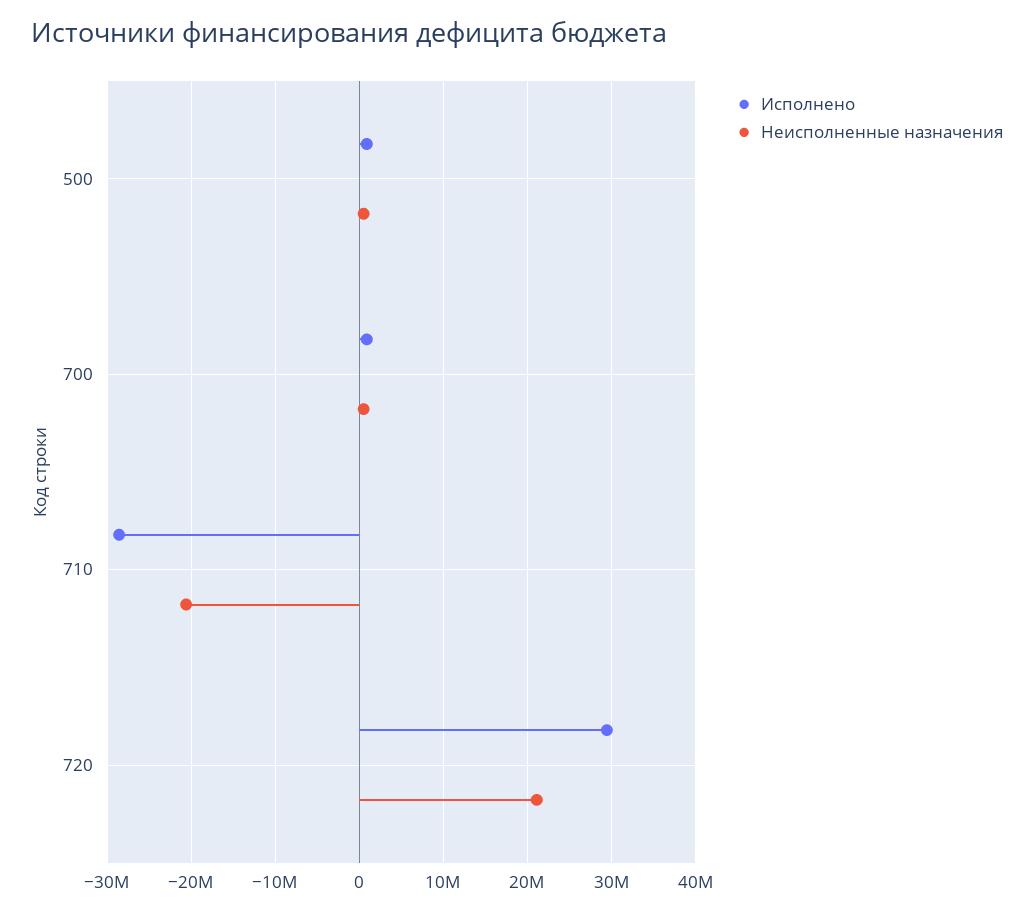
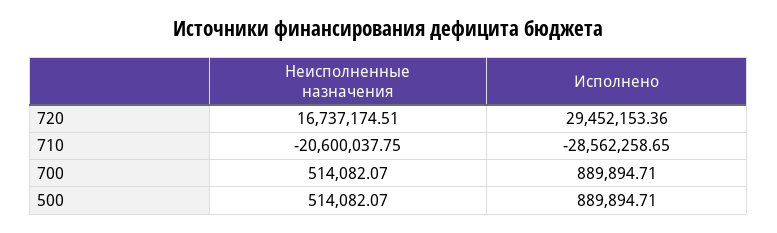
  {
    "Исполнено": {
      "500": 889894.71,
      "700": 889894.71,
      "710": -28562258.65,
      "720": 29452153.36
    },
    "Неисполненные назначения": {
      "500": 514082.07,
      "700": 514082.07,
      "710": -20600037.75,
-     "720": 21000000
+     "720": 16737174.51
    }
  }

